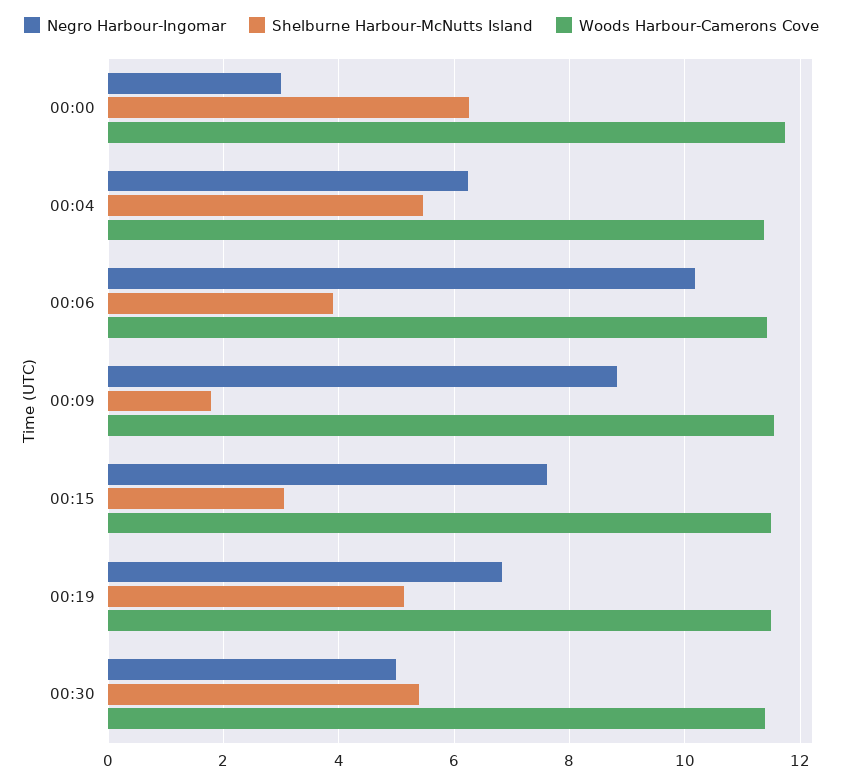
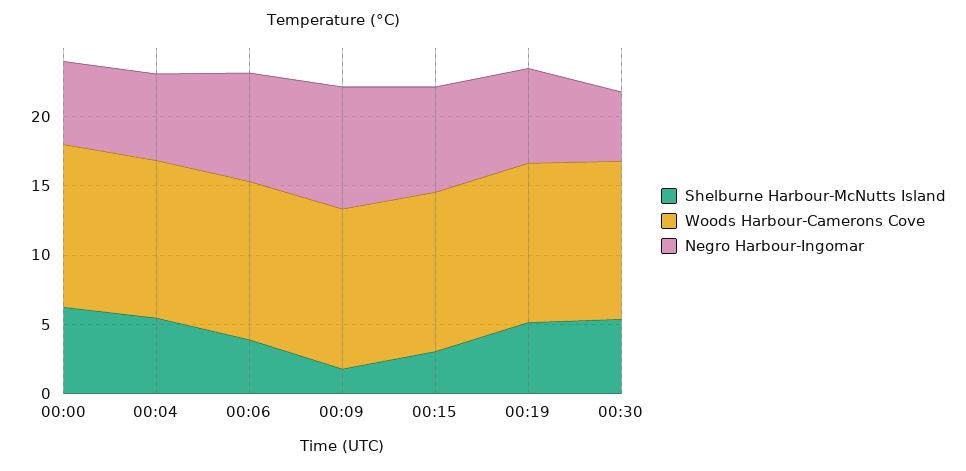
  {
    "Negro Harbour-Ingomar": {
-     "00:00": 3,
+     "00:00": 6,
      "00:04": 6.2,
-     "00:06": 10.2,
+     "00:06": 8,
      "00:09": 8.8,
      "00:15": 7.6,
      "00:19": 6.8,
      "00:30": 5
    },
    "Shelburne Harbour-McNutts Island": {
      "00:00": 6.2,
      "00:04": 5.4,
      "00:06": 4,
      "00:09": 1.8,
      "00:15": 3,
      "00:19": 5.2,
      "00:30": 5.4
    },
    "Woods Harbour-Camerons Cove": {
      "00:00": 11.8,
      "00:04": 11.4,
      "00:06": 11.4,
      "00:09": 11.6,
      "00:15": 11.4,
      "00:19": 11.4,
      "00:30": 11.4
    }
  }

